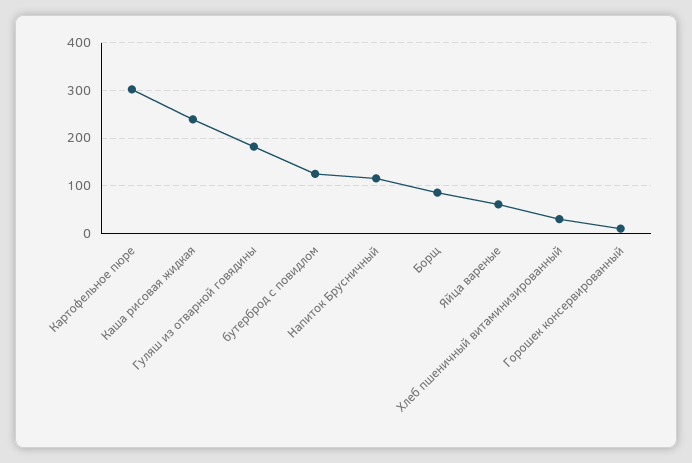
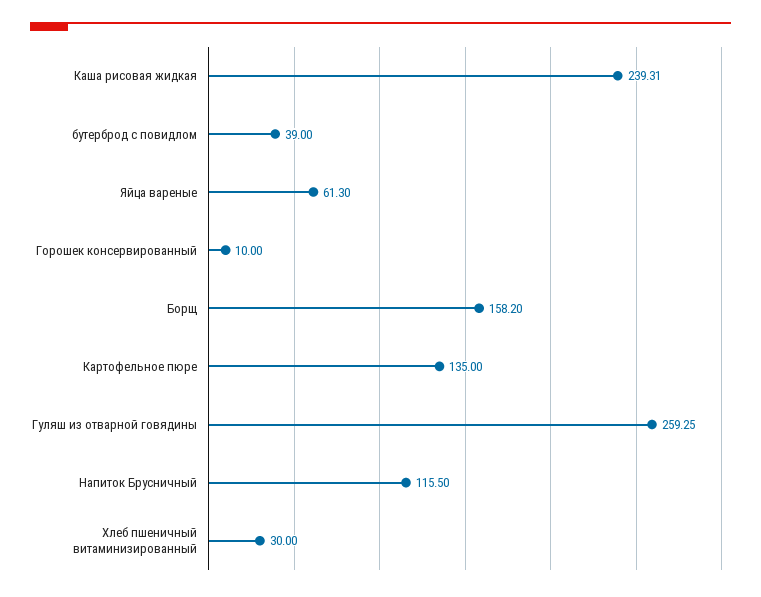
  {
-   "Картофельное пюре": 300,
+   "Картофельное пюре": 135,
    "Каша рисовая жидкая": 239.31,
-   "Гуляш из отварной говядины": 180,
+   "Гуляш из отварной говядины": 259.25,
-   "бутерброд с повидлом": 120,
+   "бутерброд с повидлом": 39,
    "Напиток Брусничный": 115.5,
-   "Борщ": 80,
+   "Борщ": 158.2,
    "Яйца вареные": 61.3,
    "Хлеб пшеничный витаминизированный": 30,
    "Горошек консервированный": 10
  }

